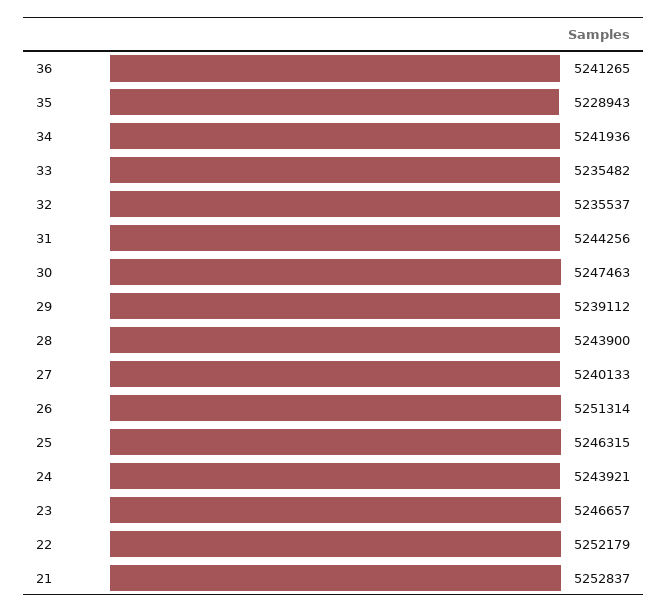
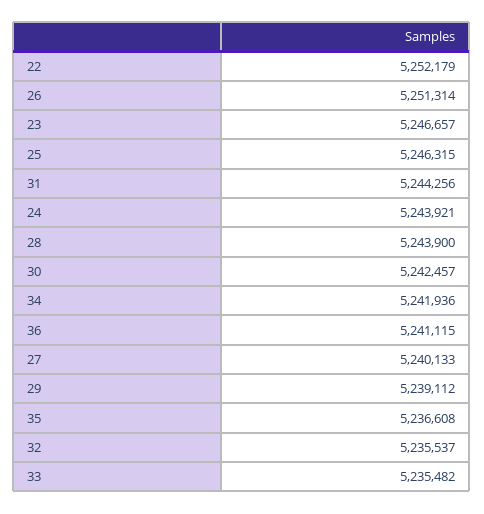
  {
-   "36": 5241265,
+   "36": 5241115,
-   "35": 5228943,
+   "35": 5236608,
    "34": 5241936,
    "33": 5235482,
    "32": 5235537,
    "31": 5244256,
-   "30": 5247463,
+   "30": 5242457,
    "29": 5239112,
    "28": 5243900,
    "27": 5240133,
    "26": 5251314,
    "25": 5246315,
    "24": 5243921,
    "23": 5246657,
-   "22": 5252179,
+   "22": 5252179
-   "21": 5252837
  }

